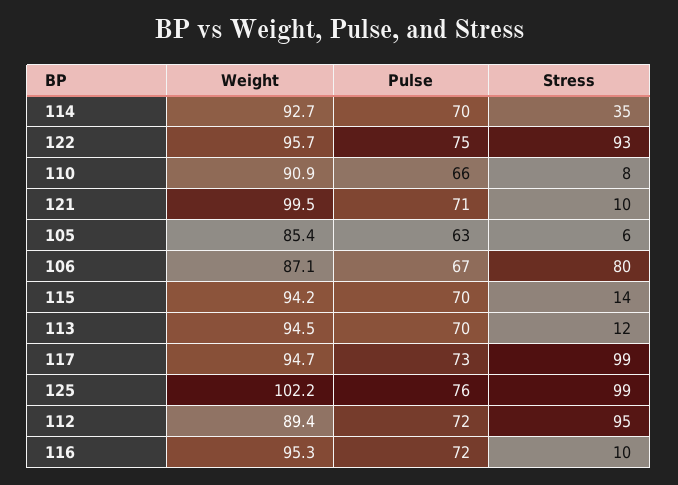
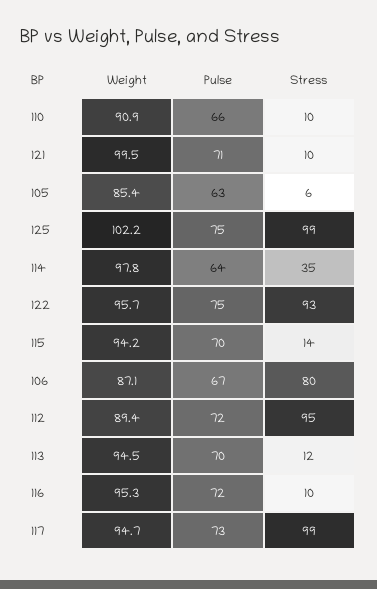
  {
    "Weight": {
-     "114": 92.7,
+     "114": 97.8,
      "122": 95.7,
      "110": 90.9,
      "121": 99.5,
      "105": 85.4,
      "106": 87.1,
      "115": 94.2,
      "113": 94.5,
      "117": 94.7,
      "125": 102.2,
      "112": 89.4,
      "116": 95.3
    },
    "Pulse": {
-     "114": 70,
+     "114": 64,
      "122": 75,
      "110": 66,
      "121": 71,
      "105": 63,
      "106": 67,
      "115": 70,
      "113": 70,
      "117": 73,
-     "125": 76,
+     "125": 75,
      "112": 72,
      "116": 72
    },
    "Stress": {
      "114": 35,
      "122": 93,
-     "110": 8,
+     "110": 10,
      "121": 10,
      "105": 6,
      "106": 80,
      "115": 14,
      "113": 12,
      "117": 99,
      "125": 99,
      "112": 95,
      "116": 10
    }
  }

